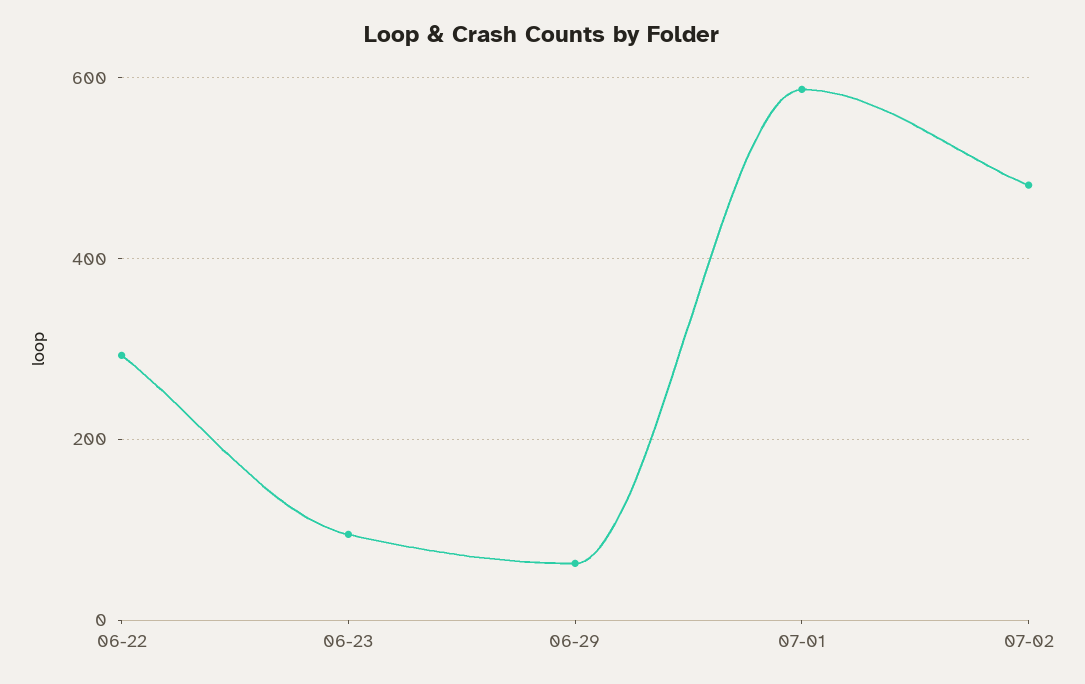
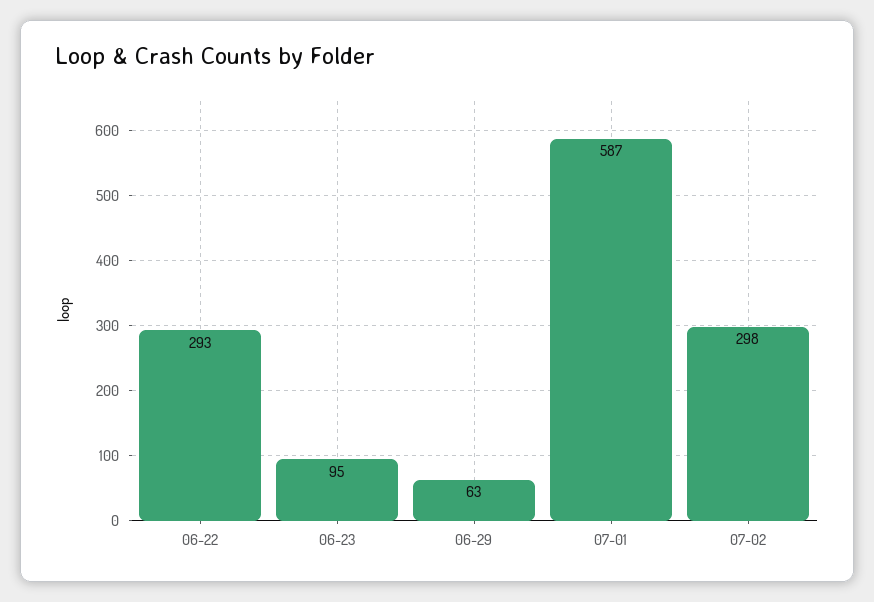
  {
    "06-22": 293,
    "06-23": 95,
    "06-29": 63,
    "07-01": 587,
-   "07-02": 480
+   "07-02": 298
  }

